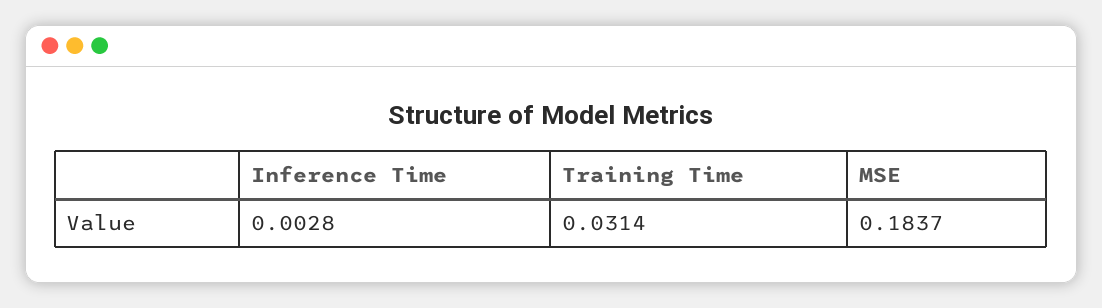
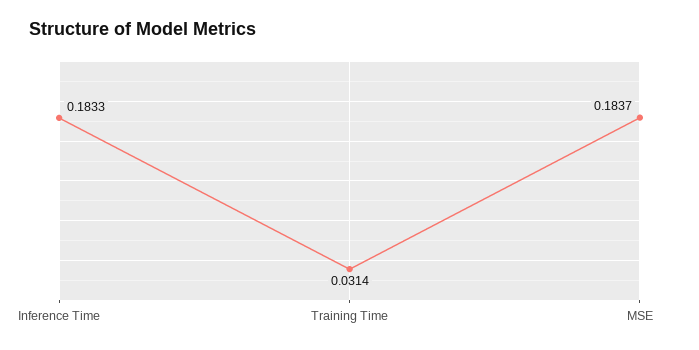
  {
-   "Inference Time": 0.0028,
+   "Inference Time": 0.1833,
    "Training Time": 0.0314,
    "MSE": 0.1837
  }

